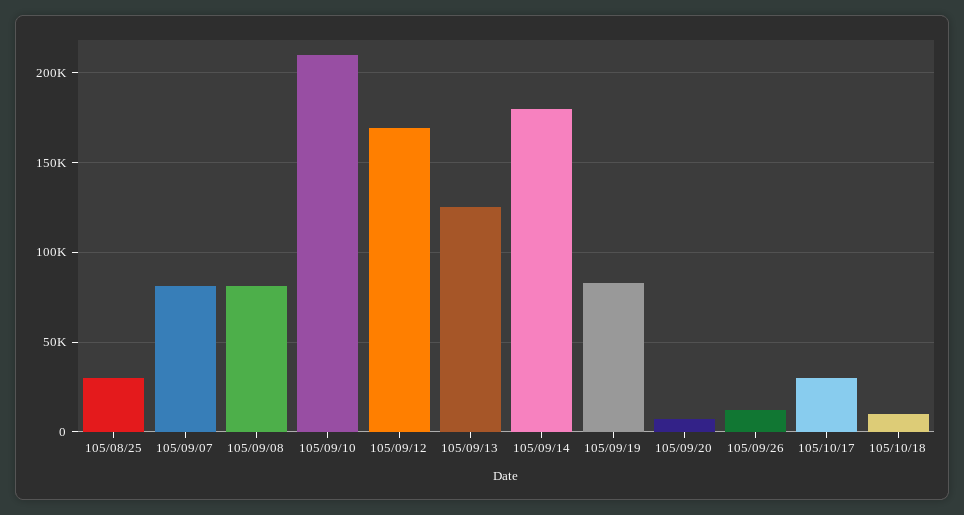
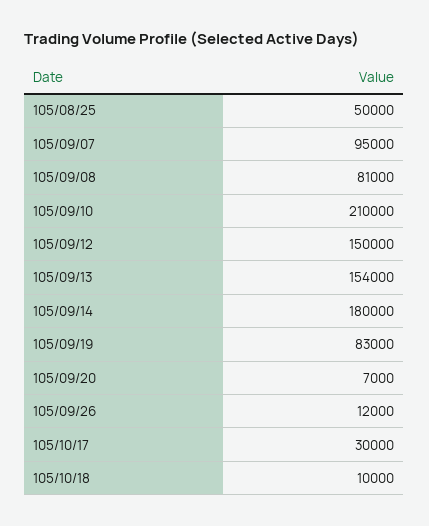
  {
-   "105/08/25": 30000,
+   "105/08/25": 50000,
-   "105/09/07": 80000,
+   "105/09/07": 95000,
    "105/09/08": 81000,
    "105/09/10": 210000,
-   "105/09/12": 170000,
+   "105/09/12": 150000,
-   "105/09/13": 125000,
+   "105/09/13": 154000,
    "105/09/14": 180000,
    "105/09/19": 83000,
    "105/09/20": 7000,
    "105/09/26": 12000,
    "105/10/17": 30000,
    "105/10/18": 10000
  }

